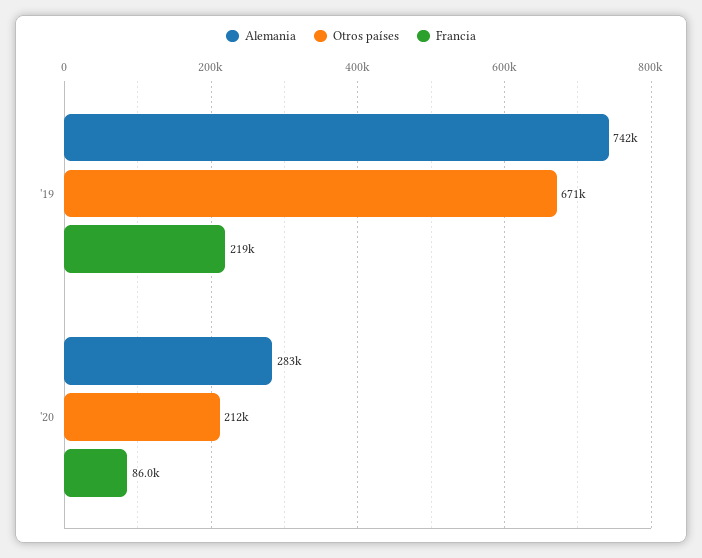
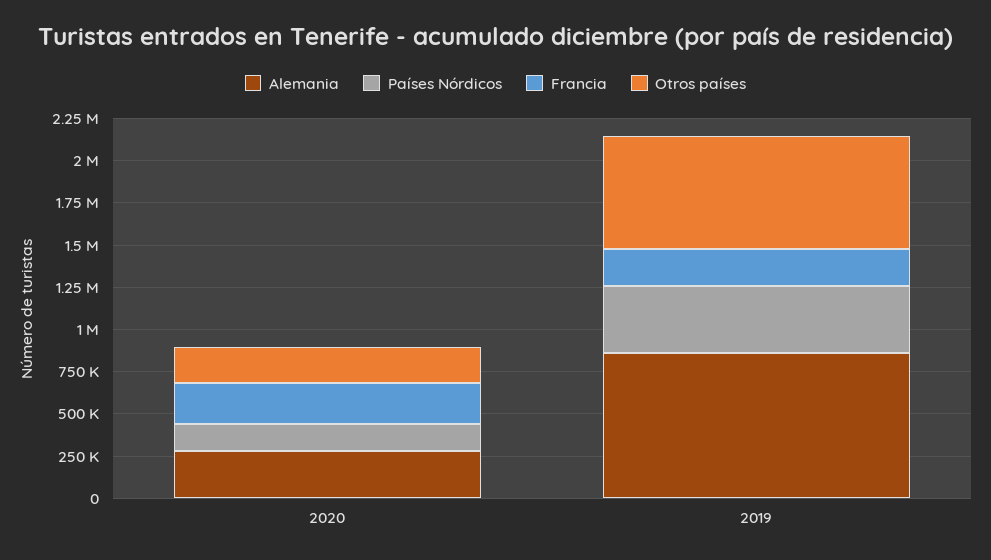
  {
    "Alemania": {
-     "'19": 742000,
+     "'19": 850000,
      "'20": 283000
    },
    "Otros países": {
      "'19": 671000,
      "'20": 212000
    },
    "Francia": {
      "'19": 219000,
-     "'20": 86000
+     "'20": 250000
-   }
+   },
+   "Países Nórdicos": {
+     "'20": 150000,
+     "'19": 400000
+   }
  }

